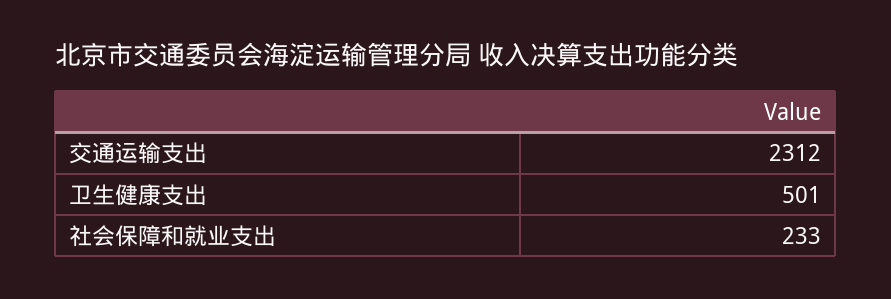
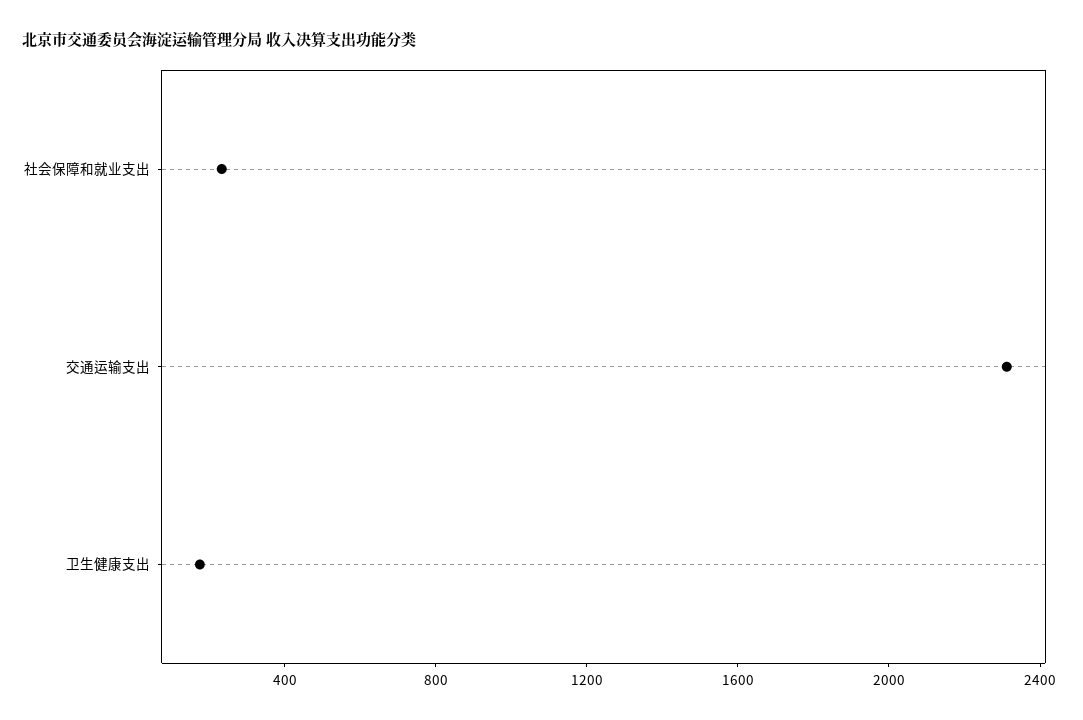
  {
    "交通运输支出": 2312,
-   "卫生健康支出": 501,
+   "卫生健康支出": 200,
    "社会保障和就业支出": 233
  }

